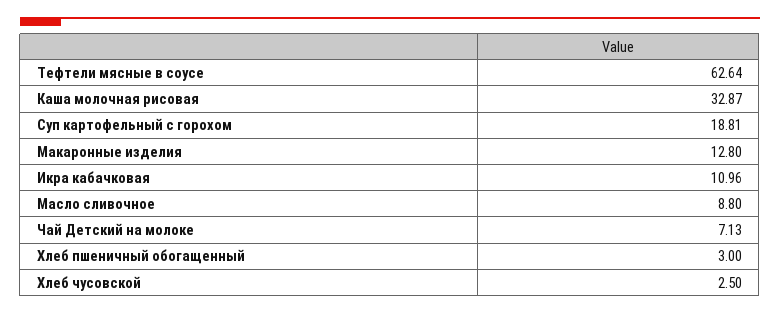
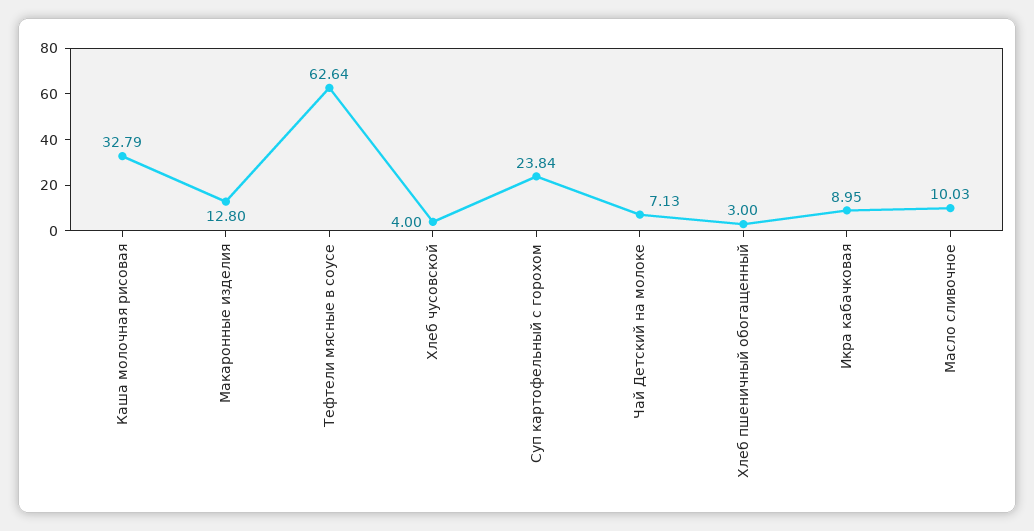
  {
    "Тефтели мясные в соусе": 62.64,
-   "Каша молочная рисовая": 32.87,
+   "Каша молочная рисовая": 32.79,
-   "Суп картофельный с горохом": 18.81,
+   "Суп картофельный с горохом": 23.84,
    "Макаронные изделия": 12.8,
-   "Икра кабачковая": 10.96,
+   "Икра кабачковая": 8.95,
-   "Масло сливочное": 8.8,
+   "Масло сливочное": 10.03,
    "Чай Детский на молоке": 7.13,
    "Хлеб пшеничный обогащенный": 3,
-   "Хлеб чусовской": 2.5
+   "Хлеб чусовской": 4
  }

